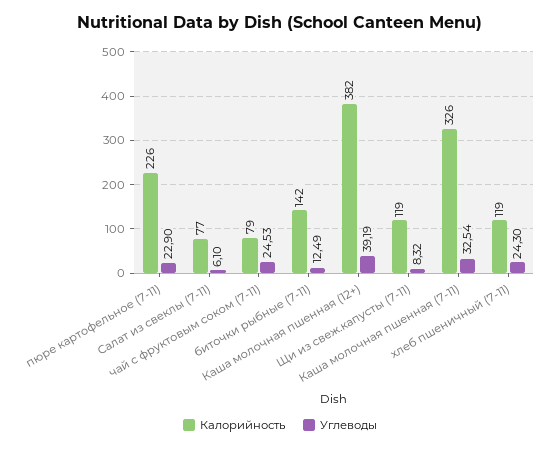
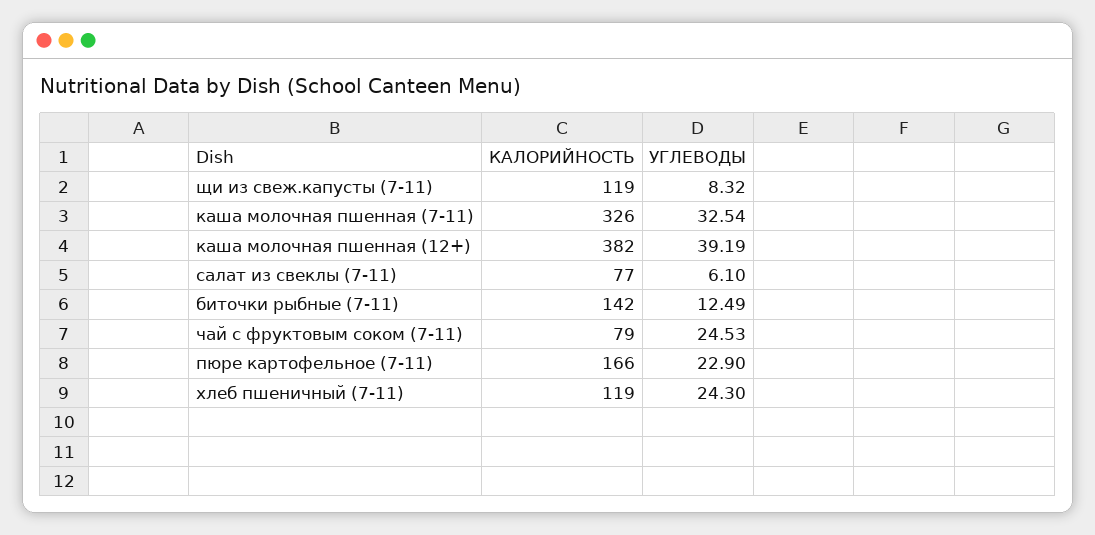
  {
    "Калорийность": {
-     "пюре картофельное (7-11)": 226,
+     "пюре картофельное (7-11)": 166,
      "Салат из свеклы (7-11)": 77,
      "чай с фруктовым соком (7-11)": 79,
      "биточки рыбные (7-11)": 142,
      "Каша молочная пшенная (12+)": 382,
      "Щи из свеж.капусты (7-11)": 119,
      "Каша молочная пшенная (7-11)": 326,
      "хлеб пшеничный (7-11)": 119
    },
    "Углеводы": {
      "пюре картофельное (7-11)": 22.9,
      "Салат из свеклы (7-11)": 6.1,
      "чай с фруктовым соком (7-11)": 24.53,
      "биточки рыбные (7-11)": 12.49,
      "Каша молочная пшенная (12+)": 39.19,
      "Щи из свеж.капусты (7-11)": 8.32,
      "Каша молочная пшенная (7-11)": 32.54,
      "хлеб пшеничный (7-11)": 24.3
    }
  }

